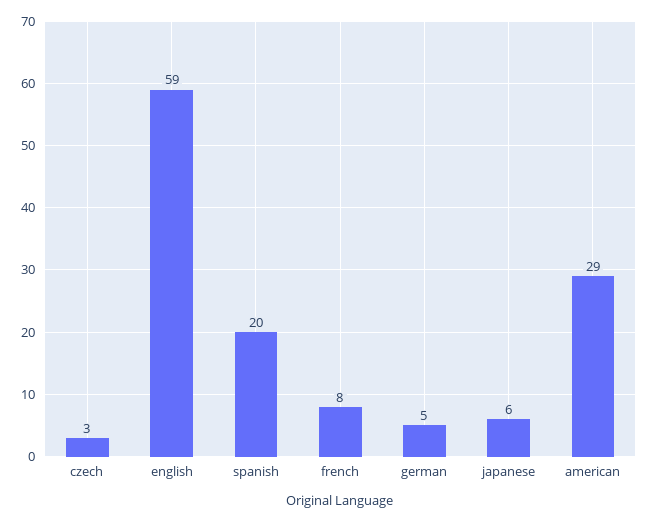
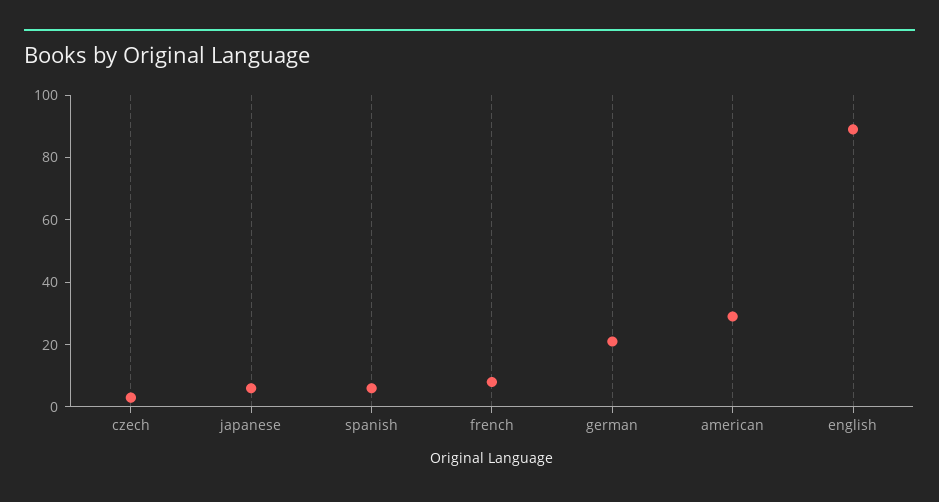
  {
    "czech": 3,
-   "english": 59,
+   "english": 90,
-   "spanish": 20,
+   "spanish": 5,
    "french": 8,
-   "german": 5,
+   "german": 20,
    "japanese": 6,
    "american": 29
  }

